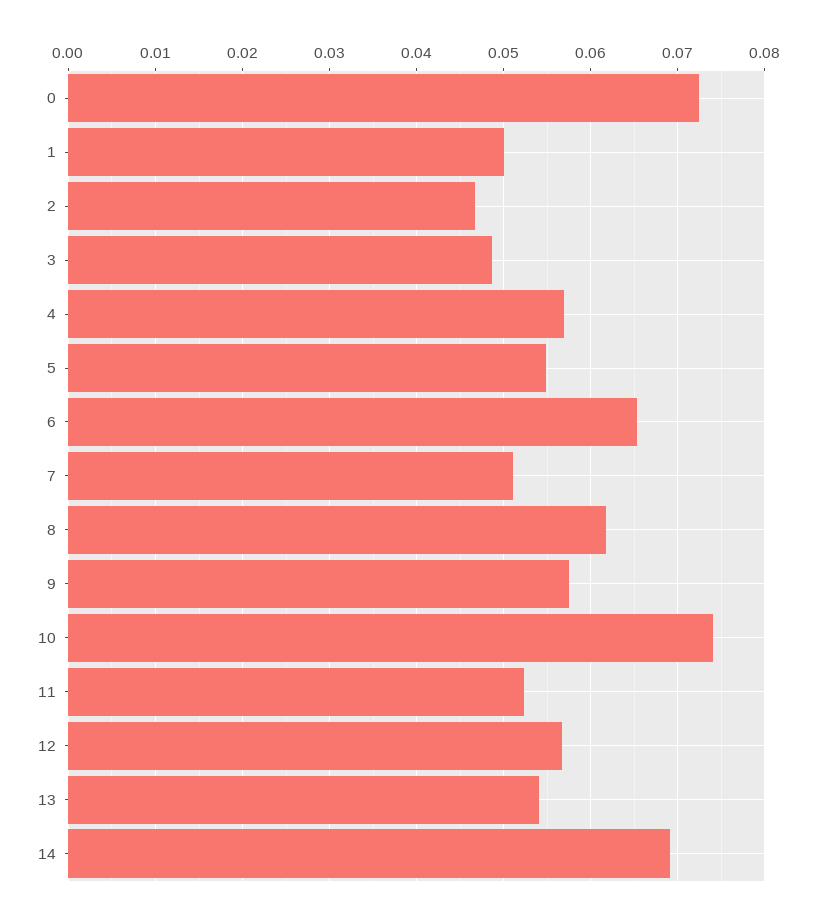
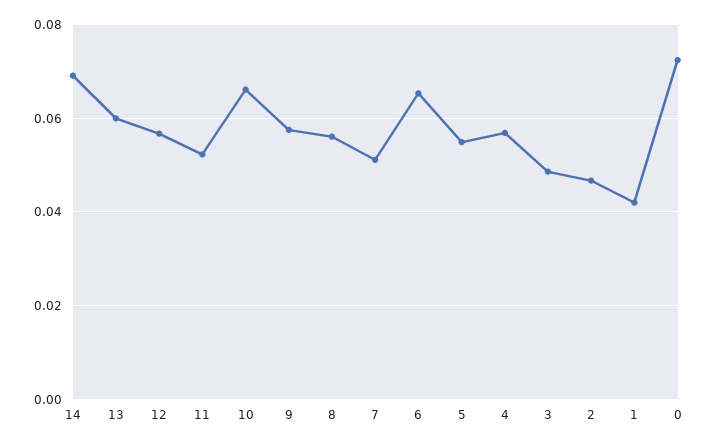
  {
    "0": 0.072,
-   "1": 0.05,
+   "1": 0.042,
    "2": 0.047,
    "3": 0.049,
    "4": 0.057,
    "5": 0.055,
    "6": 0.065,
    "7": 0.051,
-   "8": 0.062,
+   "8": 0.056,
    "9": 0.058,
-   "10": 0.074,
+   "10": 0.066,
    "11": 0.052,
    "12": 0.057,
-   "13": 0.054,
+   "13": 0.06,
    "14": 0.069
  }

